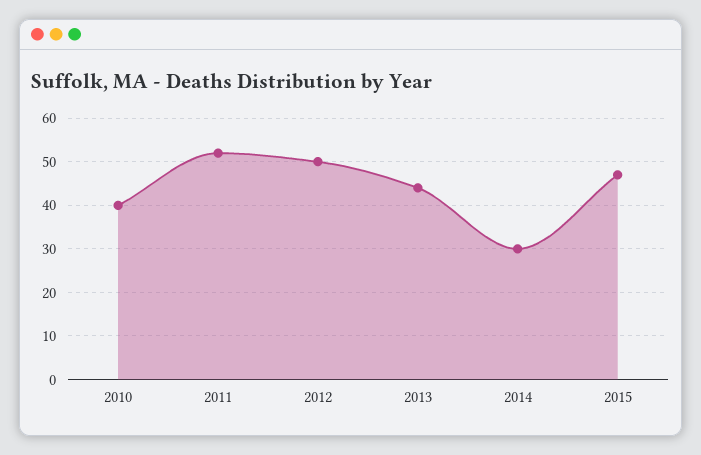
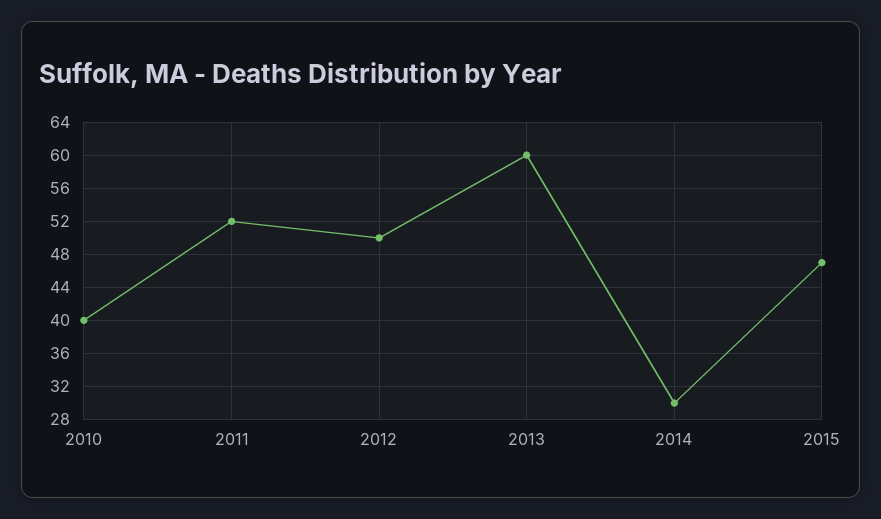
  {
    "2010": 40,
    "2011": 52,
    "2012": 50,
-   "2013": 45,
+   "2013": 60,
    "2014": 30,
    "2015": 47
  }

